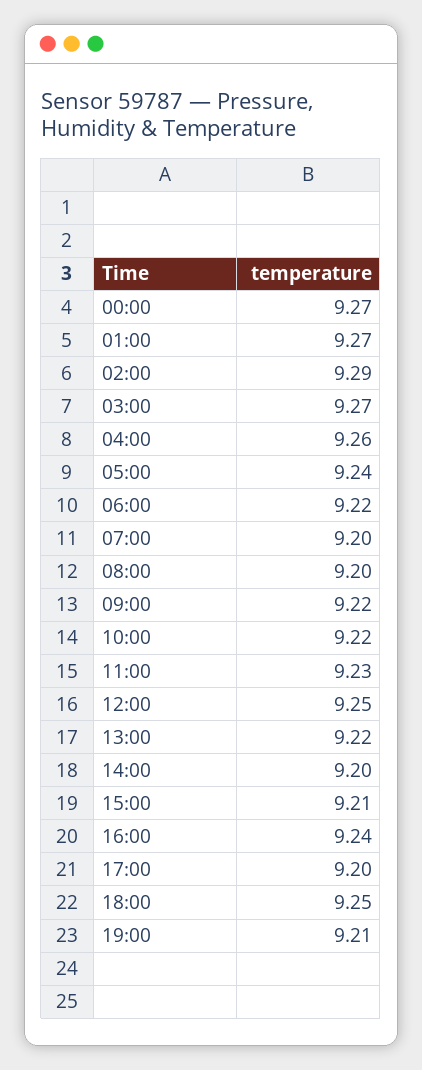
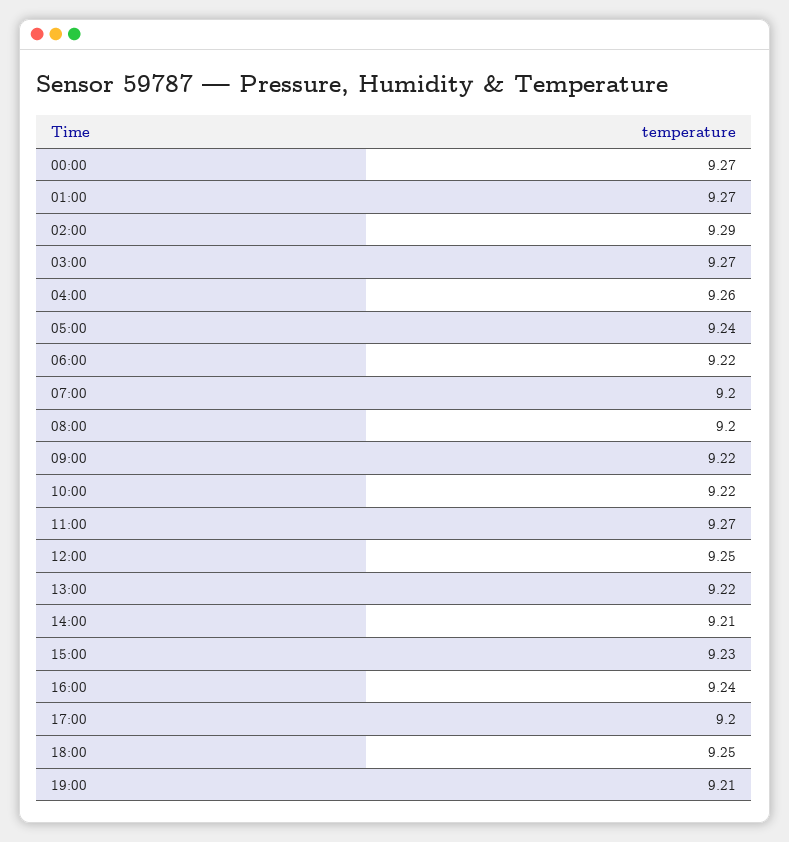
  {
    "00:00": 9.27,
    "01:00": 9.27,
    "02:00": 9.29,
    "03:00": 9.27,
    "04:00": 9.26,
    "05:00": 9.24,
    "06:00": 9.22,
    "07:00": 9.2,
    "08:00": 9.2,
    "09:00": 9.22,
    "10:00": 9.22,
-   "11:00": 9.23,
+   "11:00": 9.27,
    "12:00": 9.25,
    "13:00": 9.22,
-   "14:00": 9.2,
+   "14:00": 9.21,
-   "15:00": 9.21,
+   "15:00": 9.23,
    "16:00": 9.24,
    "17:00": 9.2,
    "18:00": 9.25,
    "19:00": 9.21
  }

